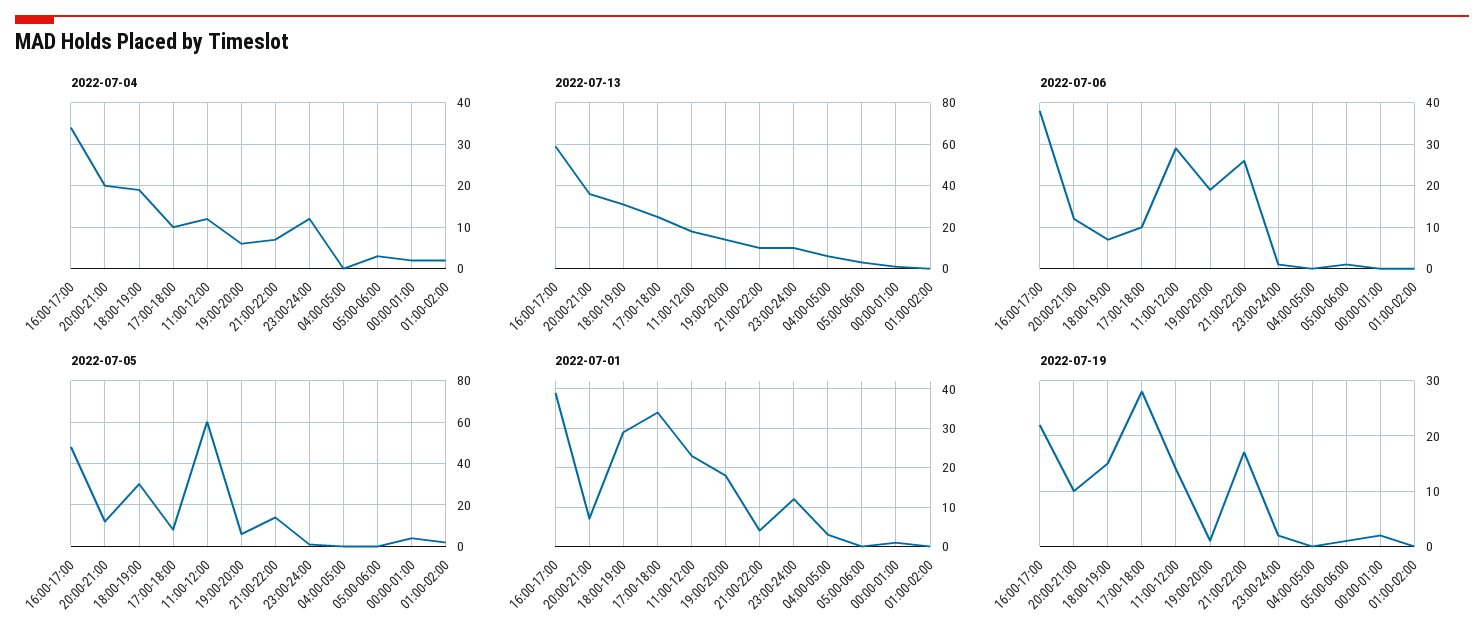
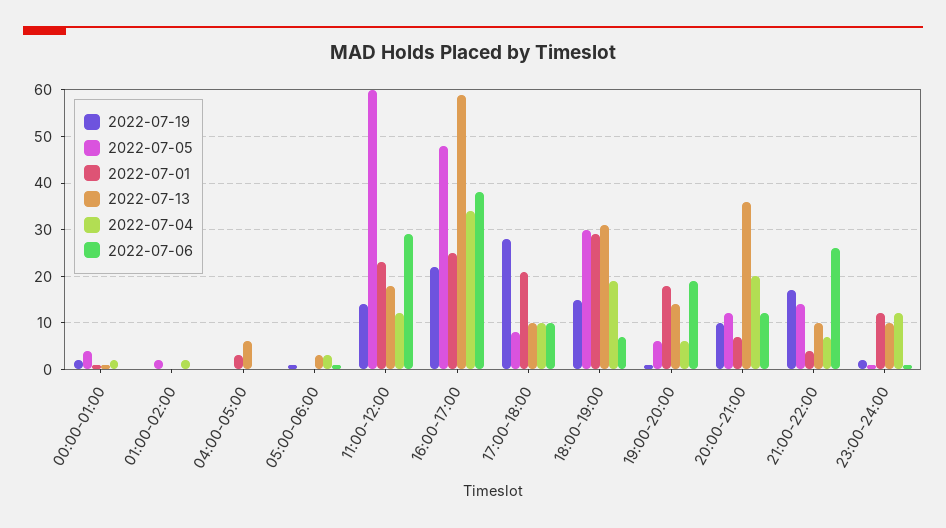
  {
    "2022-07-04": {
      "16:00-17:00": 35,
      "20:00-21:00": 20,
      "18:00-19:00": 20,
      "17:00-18:00": 10,
      "11:00-12:00": 10,
      "19:00-20:00": 5,
      "21:00-22:00": 5,
      "23:00-24:00": 10,
      "04:00-05:00": 0,
      "05:00-06:00": 5,
      "00:00-01:00": 0,
      "01:00-02:00": 0
    },
    "2022-07-13": {
      "16:00-17:00": 60,
      "20:00-21:00": 35,
      "18:00-19:00": 30,
-     "17:00-18:00": 25,
+     "17:00-18:00": 10,
      "11:00-12:00": 20,
      "19:00-20:00": 15,
      "21:00-22:00": 10,
      "23:00-24:00": 10,
      "04:00-05:00": 5,
      "05:00-06:00": 5,
      "00:00-01:00": 0,
      "01:00-02:00": 0
    },
    "2022-07-06": {
      "16:00-17:00": 40,
      "20:00-21:00": 10,
      "18:00-19:00": 5,
      "17:00-18:00": 10,
      "11:00-12:00": 30,
      "19:00-20:00": 20,
      "21:00-22:00": 25,
      "23:00-24:00": 0,
      "04:00-05:00": 0,
      "05:00-06:00": 0,
      "00:00-01:00": 0,
      "01:00-02:00": 0
    },
    "2022-07-05": {
      "16:00-17:00": 50,
      "20:00-21:00": 10,
      "18:00-19:00": 30,
      "17:00-18:00": 10,
      "11:00-12:00": 60,
      "19:00-20:00": 5,
      "21:00-22:00": 15,
      "23:00-24:00": 0,
      "04:00-05:00": 0,
      "05:00-06:00": 0,
      "00:00-01:00": 5,
      "01:00-02:00": 0
    },
    "2022-07-01": {
-     "16:00-17:00": 40,
+     "16:00-17:00": 25,
      "20:00-21:00": 5,
      "18:00-19:00": 30,
-     "17:00-18:00": 35,
+     "17:00-18:00": 20,
      "11:00-12:00": 25,
      "19:00-20:00": 20,
      "21:00-22:00": 5,
      "23:00-24:00": 10,
      "04:00-05:00": 5,
      "05:00-06:00": 0,
      "00:00-01:00": 0,
      "01:00-02:00": 0
    },
    "2022-07-19": {
      "16:00-17:00": 20,
      "20:00-21:00": 10,
      "18:00-19:00": 15,
      "17:00-18:00": 30,
      "11:00-12:00": 15,
      "19:00-20:00": 0,
      "21:00-22:00": 15,
      "23:00-24:00": 0,
      "04:00-05:00": 0,
      "05:00-06:00": 0,
      "00:00-01:00": 0,
      "01:00-02:00": 0
    }
  }

